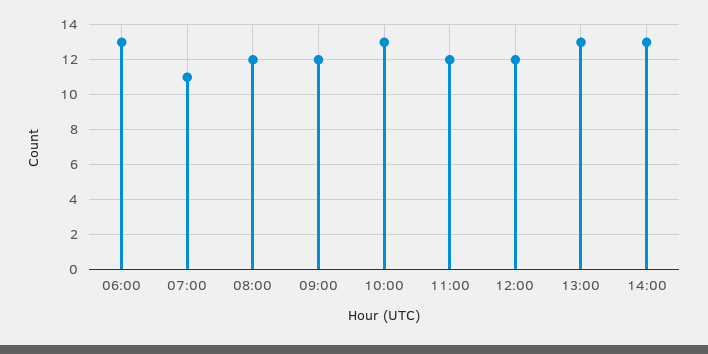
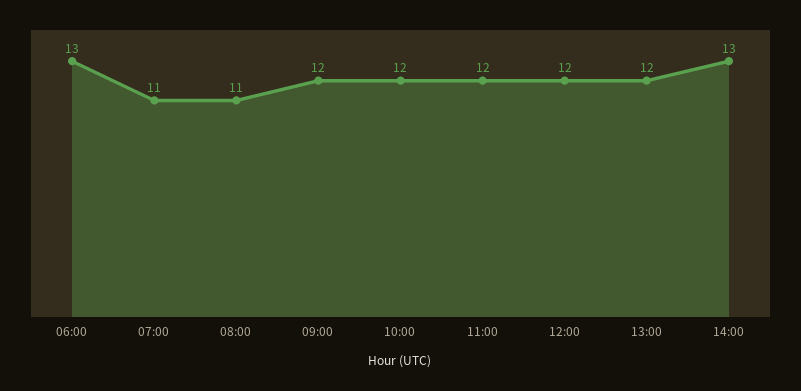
  {
    "06:00": 13,
    "07:00": 11,
-   "08:00": 12,
+   "08:00": 11,
    "09:00": 12,
-   "10:00": 13,
+   "10:00": 12,
    "11:00": 12,
    "12:00": 12,
-   "13:00": 13,
+   "13:00": 12,
    "14:00": 13
  }

